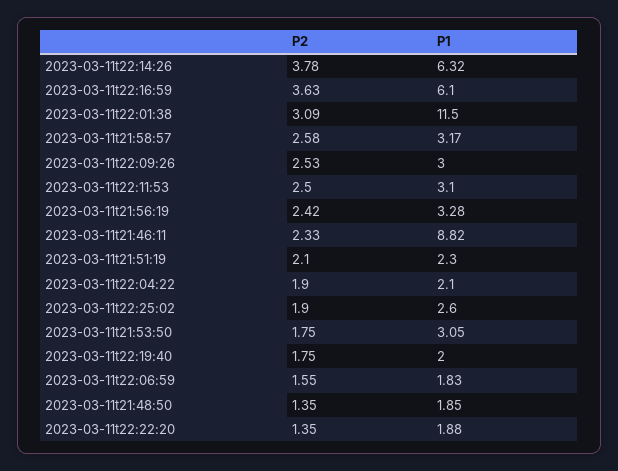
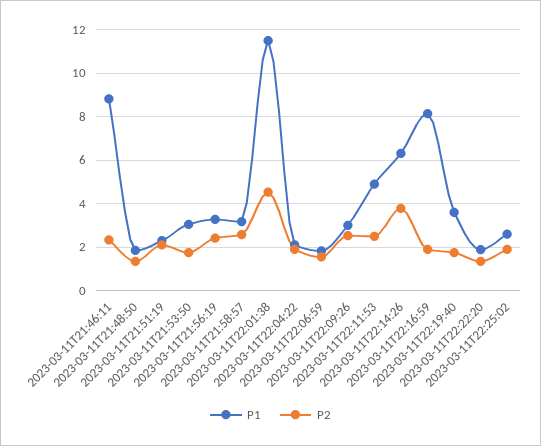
  {
    "P2": {
      "2023-03-11t22:14:26": 3.78,
-     "2023-03-11t22:16:59": 3.63,
+     "2023-03-11t22:16:59": 2,
-     "2023-03-11t22:01:38": 3.09,
+     "2023-03-11t22:01:38": 4.5,
      "2023-03-11t21:58:57": 2.58,
      "2023-03-11t22:09:26": 2.53,
      "2023-03-11t22:11:53": 2.5,
      "2023-03-11t21:56:19": 2.42,
      "2023-03-11t21:46:11": 2.33,
      "2023-03-11t21:51:19": 2.1,
      "2023-03-11t22:04:22": 1.9,
      "2023-03-11t22:25:02": 1.9,
      "2023-03-11t21:53:50": 1.75,
      "2023-03-11t22:19:40": 1.75,
      "2023-03-11t22:06:59": 1.55,
      "2023-03-11t21:48:50": 1.35,
      "2023-03-11t22:22:20": 1.35
    },
    "P1": {
      "2023-03-11t22:14:26": 6.32,
-     "2023-03-11t22:16:59": 6.1,
+     "2023-03-11t22:16:59": 8,
      "2023-03-11t22:01:38": 11.5,
      "2023-03-11t21:58:57": 3.17,
      "2023-03-11t22:09:26": 3,
-     "2023-03-11t22:11:53": 3.1,
+     "2023-03-11t22:11:53": 5,
      "2023-03-11t21:56:19": 3.28,
      "2023-03-11t21:46:11": 8.82,
      "2023-03-11t21:51:19": 2.3,
      "2023-03-11t22:04:22": 2.1,
      "2023-03-11t22:25:02": 2.6,
      "2023-03-11t21:53:50": 3.05,
-     "2023-03-11t22:19:40": 2,
+     "2023-03-11t22:19:40": 3.5,
      "2023-03-11t22:06:59": 1.83,
      "2023-03-11t21:48:50": 1.85,
      "2023-03-11t22:22:20": 1.88
    }
  }

